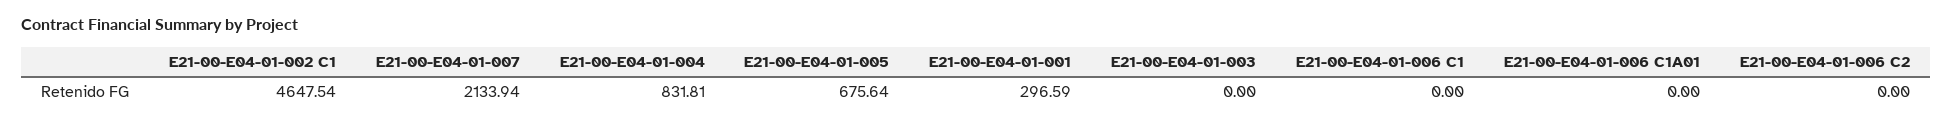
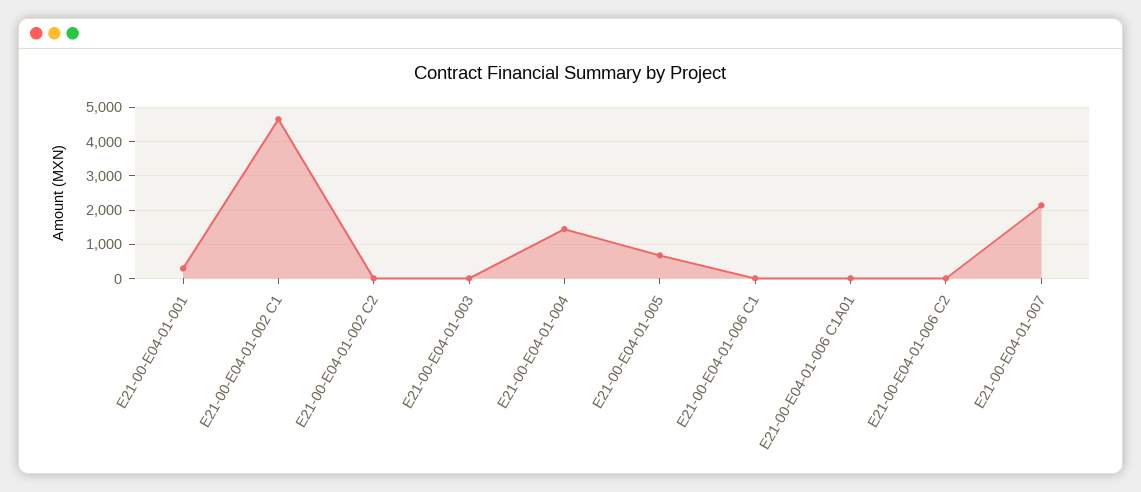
  {
    "E21-00-E04-01-002 C1": 4647.54,
    "E21-00-E04-01-007": 2133.94,
-   "E21-00-E04-01-004": 831.81,
+   "E21-00-E04-01-004": 1400,
    "E21-00-E04-01-005": 675.64,
    "E21-00-E04-01-001": 296.59,
    "E21-00-E04-01-003": 0,
    "E21-00-E04-01-006 C1": 0,
    "E21-00-E04-01-006 C1A01": 0,
-   "E21-00-E04-01-006 C2": 0
+   "E21-00-E04-01-006 C2": 0,
+   "E21-00-E04-01-002 C2": 0
  }

